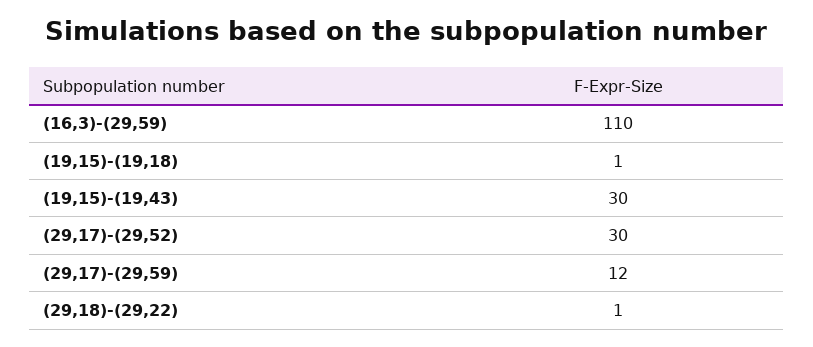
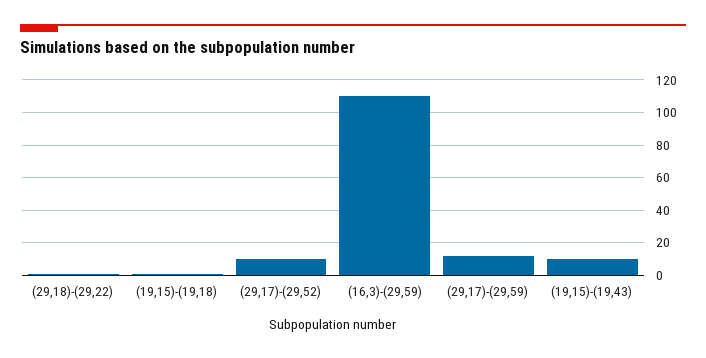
  {
    "(16,3)-(29,59)": 110,
    "(19,15)-(19,18)": 1,
-   "(19,15)-(19,43)": 30,
+   "(19,15)-(19,43)": 10,
-   "(29,17)-(29,52)": 30,
+   "(29,17)-(29,52)": 10,
    "(29,17)-(29,59)": 12,
    "(29,18)-(29,22)": 1
  }

